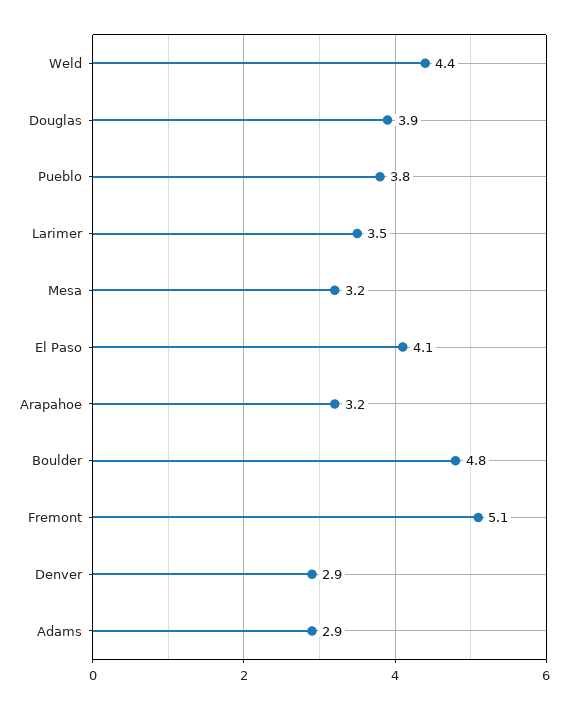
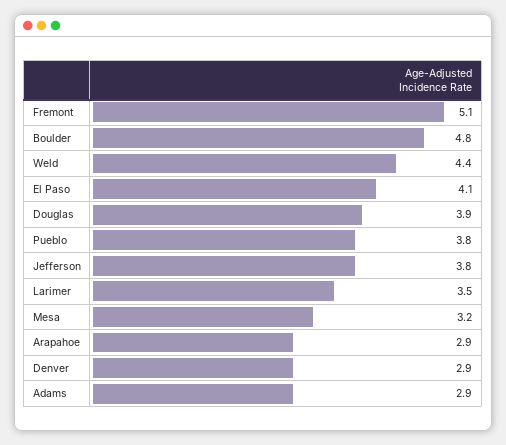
  {
    "Weld": 4.4,
    "Douglas": 3.9,
    "Pueblo": 3.8,
    "Larimer": 3.5,
    "Mesa": 3.2,
    "El Paso": 4.1,
-   "Arapahoe": 3.2,
+   "Arapahoe": 2.9,
    "Boulder": 4.8,
    "Fremont": 5.1,
    "Denver": 2.9,
-   "Adams": 2.9
+   "Adams": 2.9,
+   "Jefferson": 3.8
  }

